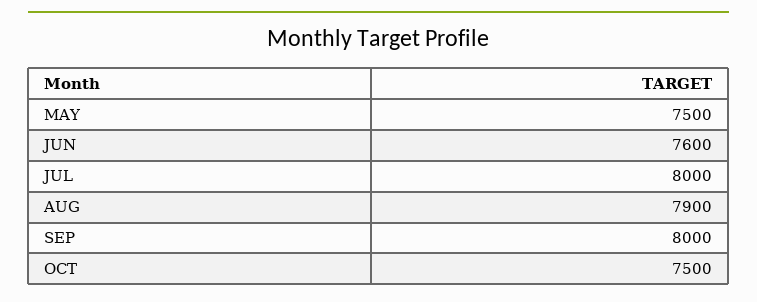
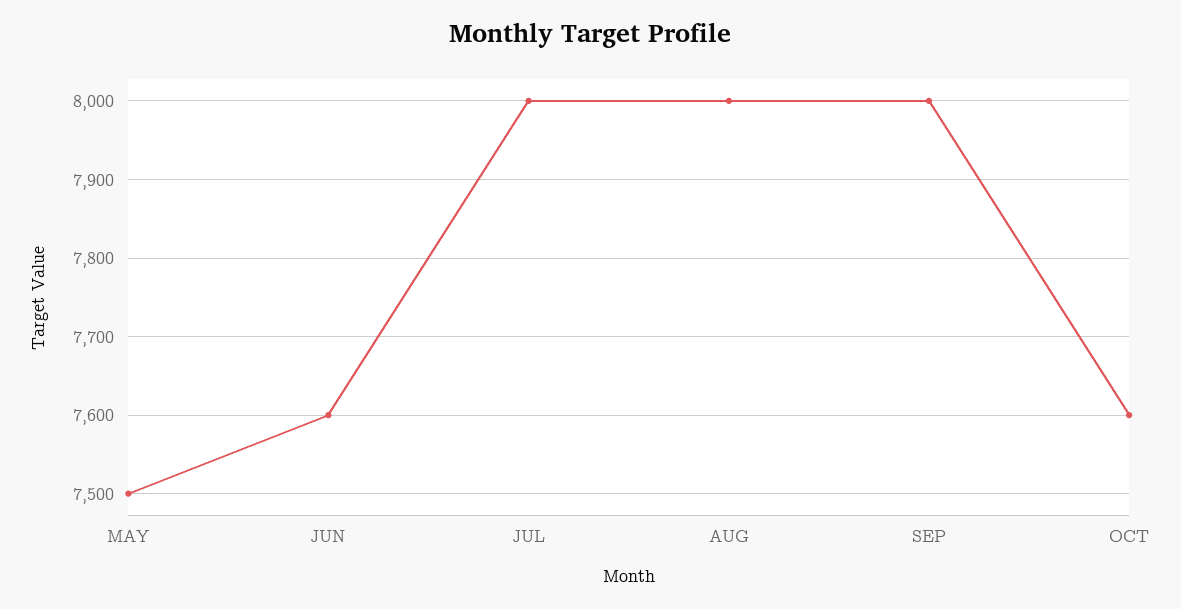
  {
    "MAY": 7500,
    "JUN": 7600,
    "JUL": 8000,
-   "AUG": 7900,
+   "AUG": 8000,
    "SEP": 8000,
-   "OCT": 7500
+   "OCT": 7600
  }

